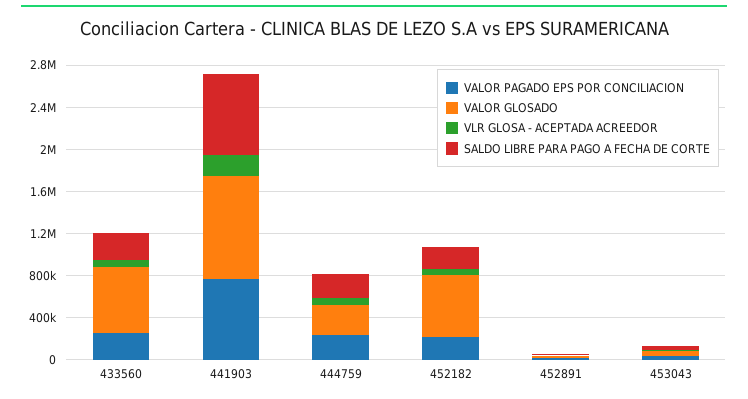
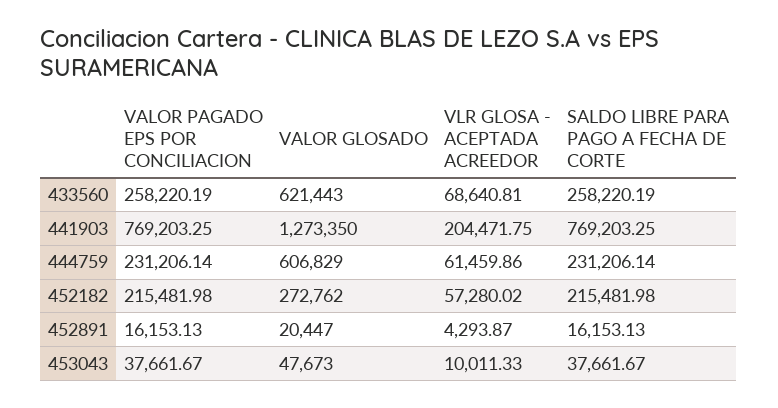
  {
    "VALOR PAGADO EPS POR CONCILIACION": {
      "433560": 258220.19,
      "441903": 769203.25,
      "444759": 231206.14,
      "452182": 215481.98,
      "452891": 16153.13,
      "453043": 37661.67
    },
    "VALOR GLOSADO": {
      "433560": 621443,
-     "441903": 1000000,
+     "441903": 1273350,
-     "444759": 300000,
+     "444759": 606829,
-     "452182": 600000,
+     "452182": 272762,
      "452891": 20447,
      "453043": 47673
    },
    "VLR GLOSA - ACEPTADA ACREEDOR": {
      "433560": 68640.81,
      "441903": 204471.75,
      "444759": 61459.86,
      "452182": 57280.02,
      "452891": 4293.87,
      "453043": 10011.33
    },
    "SALDO LIBRE PARA PAGO A FECHA DE CORTE": {
      "433560": 258220.19,
      "441903": 769203.25,
      "444759": 231206.14,
      "452182": 215481.98,
      "452891": 16153.13,
      "453043": 37661.67
    }
  }

